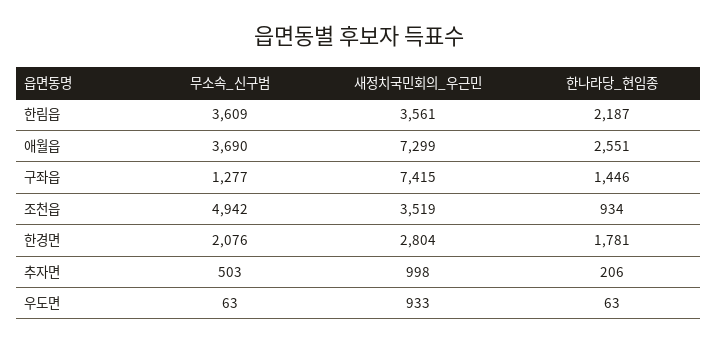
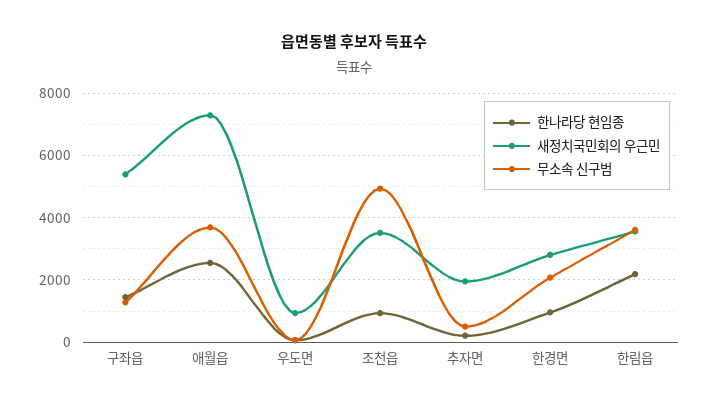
  {
    "무소속_신구범": {
      "한림읍": 3609,
      "애월읍": 3690,
      "구좌읍": 1277,
      "조천읍": 4942,
      "한경면": 2076,
      "추자면": 503,
      "우도면": 63
    },
    "새정치국민회의_우근민": {
      "한림읍": 3561,
      "애월읍": 7299,
-     "구좌읍": 7415,
+     "구좌읍": 5400,
      "조천읍": 3519,
      "한경면": 2804,
-     "추자면": 998,
+     "추자면": 2000,
      "우도면": 933
    },
    "한나라당_현임종": {
      "한림읍": 2187,
      "애월읍": 2551,
      "구좌읍": 1446,
      "조천읍": 934,
-     "한경면": 1781,
+     "한경면": 1000,
      "추자면": 206,
      "우도면": 63
    }
  }

